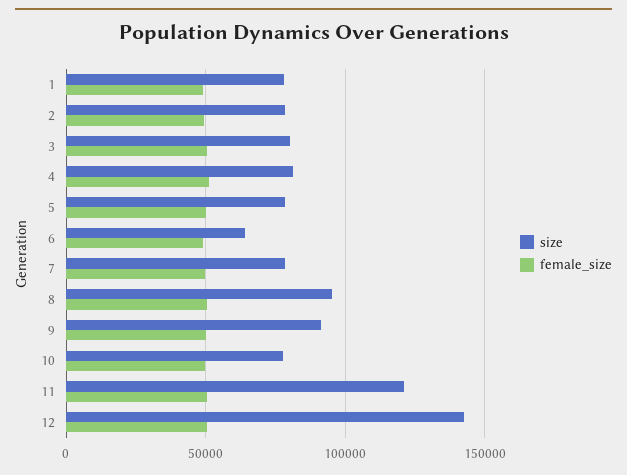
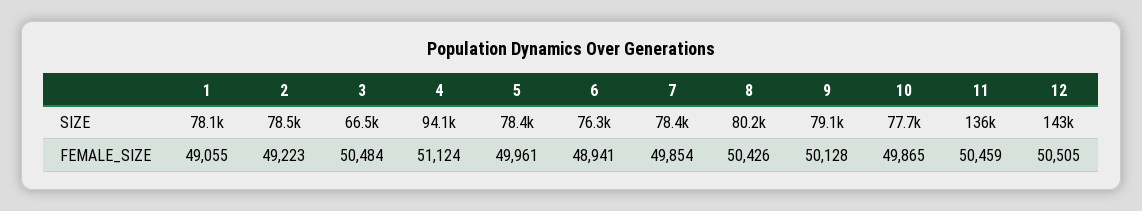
  {
    "size": {
      "1": 78100,
      "2": 78500,
-     "3": 80000,
+     "3": 66500,
-     "4": 80000,
+     "4": 94100,
      "5": 78400,
-     "6": 65000,
+     "6": 76300,
      "7": 78400,
-     "8": 95000,
+     "8": 80200,
-     "9": 90000,
+     "9": 79100,
      "10": 77700,
-     "11": 120000,
+     "11": 136000,
      "12": 143000
    },
    "female_size": {
      "1": 49055,
      "2": 49223,
      "3": 50484,
      "4": 51124,
      "5": 49961,
      "6": 48941,
      "7": 49854,
      "8": 50426,
      "9": 50128,
      "10": 49865,
      "11": 50459,
      "12": 50505
    }
  }

